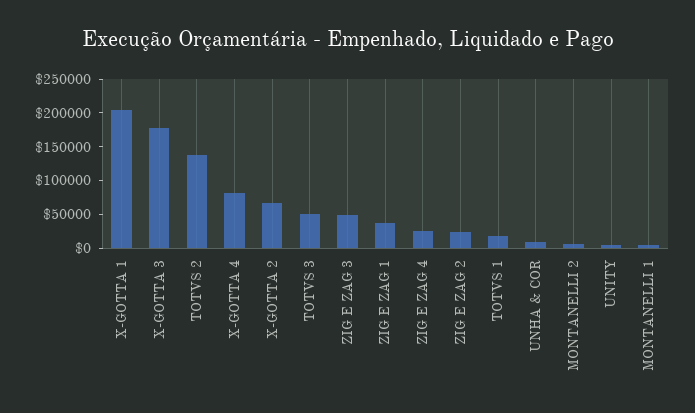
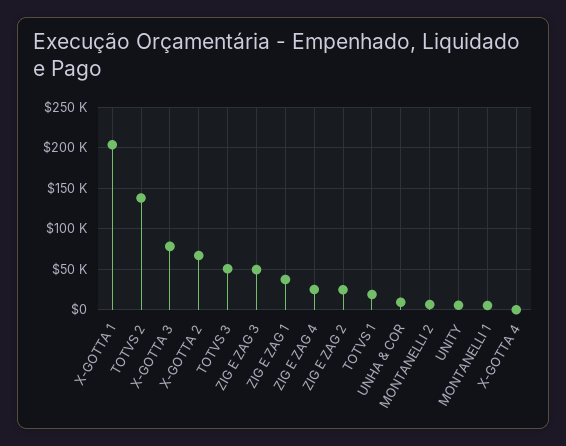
  {
    "X-GOTTA 1": 200000,
-   "X-GOTTA 3": 175000,
+   "X-GOTTA 3": 80000,
    "TOTVS 2": 140000,
-   "X-GOTTA 4": 75000,
+   "X-GOTTA 4": 0,
    "X-GOTTA 2": 70000,
    "TOTVS 3": 50000,
    "ZIG E ZAG 3": 50000,
    "ZIG E ZAG 1": 40000,
    "ZIG E ZAG 4": 20000,
    "ZIG E ZAG 2": 20000,
    "TOTVS 1": 20000,
    "UNHA & COR": 10000,
    "MONTANELLI 2": 10000,
    "UNITY": 10000,
    "MONTANELLI 1": 10000
  }

